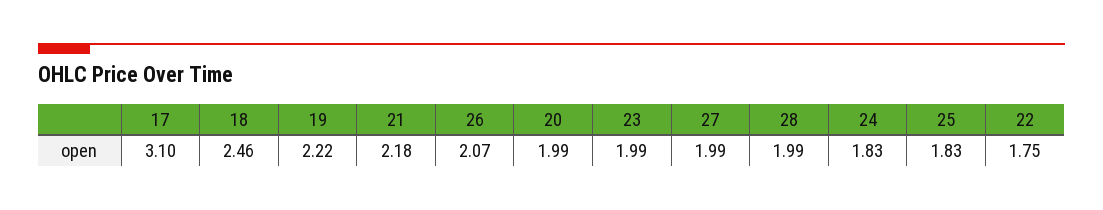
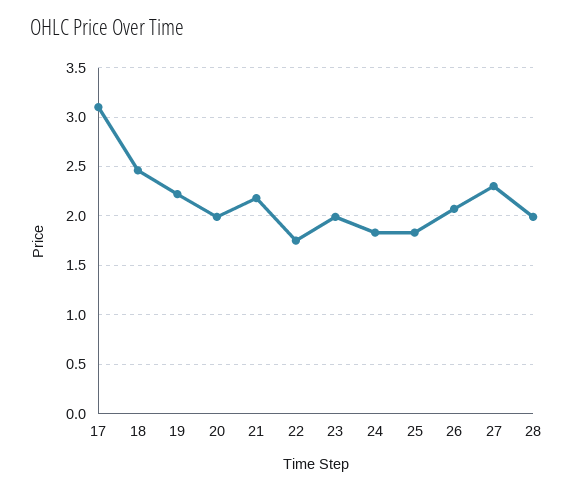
  {
    "17": 3.1,
    "18": 2.46,
    "19": 2.22,
    "21": 2.18,
    "26": 2.07,
    "20": 1.99,
    "23": 1.99,
-   "27": 1.99,
+   "27": 2.3,
    "28": 1.99,
    "24": 1.83,
    "25": 1.83,
    "22": 1.75
  }

